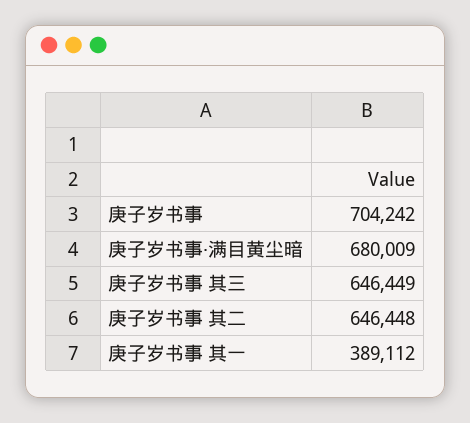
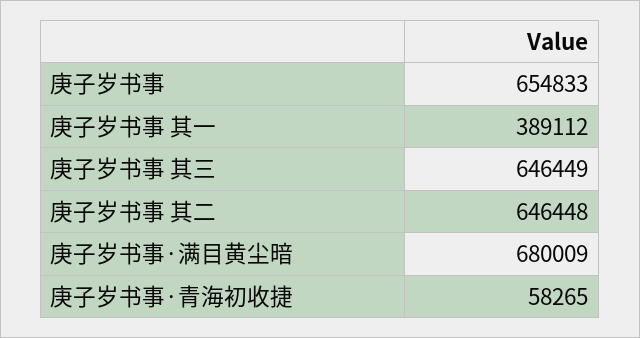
  {
-   "庚子岁书事": 704242,
+   "庚子岁书事": 654833,
    "庚子岁书事·满目黄尘暗": 680009,
    "庚子岁书事 其三": 646449,
    "庚子岁书事 其二": 646448,
-   "庚子岁书事 其一": 389112
+   "庚子岁书事 其一": 389112,
+   "庚子岁书事·青海初收捷": 58265
  }

